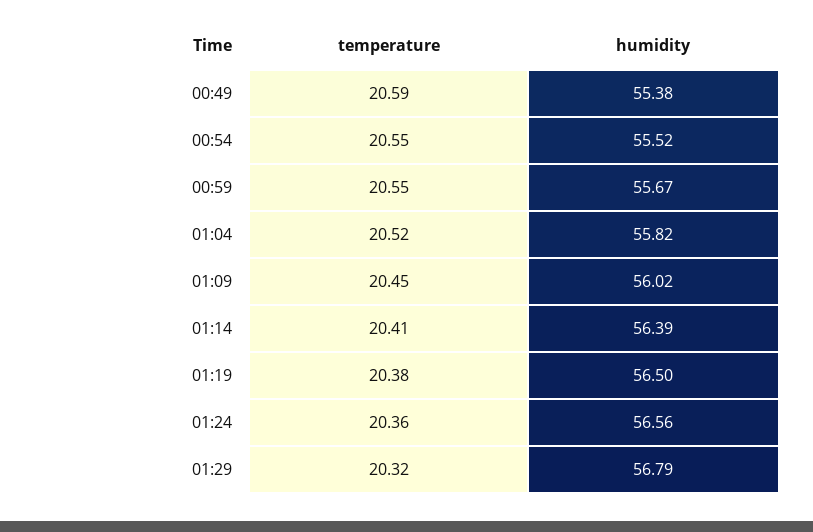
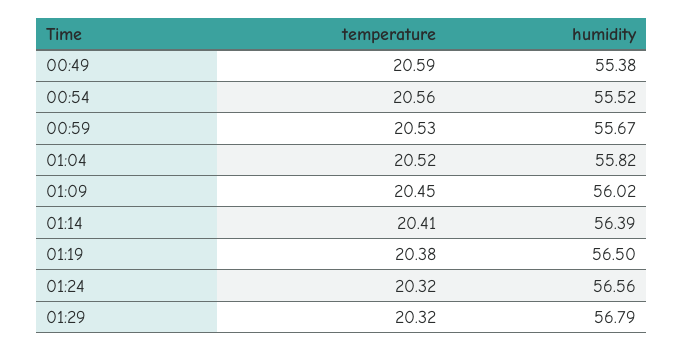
  {
    "temperature": {
      "00:49": 20.59,
-     "00:54": 20.55,
+     "00:54": 20.56,
-     "00:59": 20.55,
+     "00:59": 20.53,
      "01:04": 20.52,
      "01:09": 20.45,
      "01:14": 20.41,
      "01:19": 20.38,
-     "01:24": 20.36,
+     "01:24": 20.32,
      "01:29": 20.32
    },
    "humidity": {
      "00:49": 55.38,
      "00:54": 55.52,
      "00:59": 55.67,
      "01:04": 55.82,
      "01:09": 56.02,
      "01:14": 56.39,
      "01:19": 56.5,
      "01:24": 56.56,
      "01:29": 56.79
    }
  }

